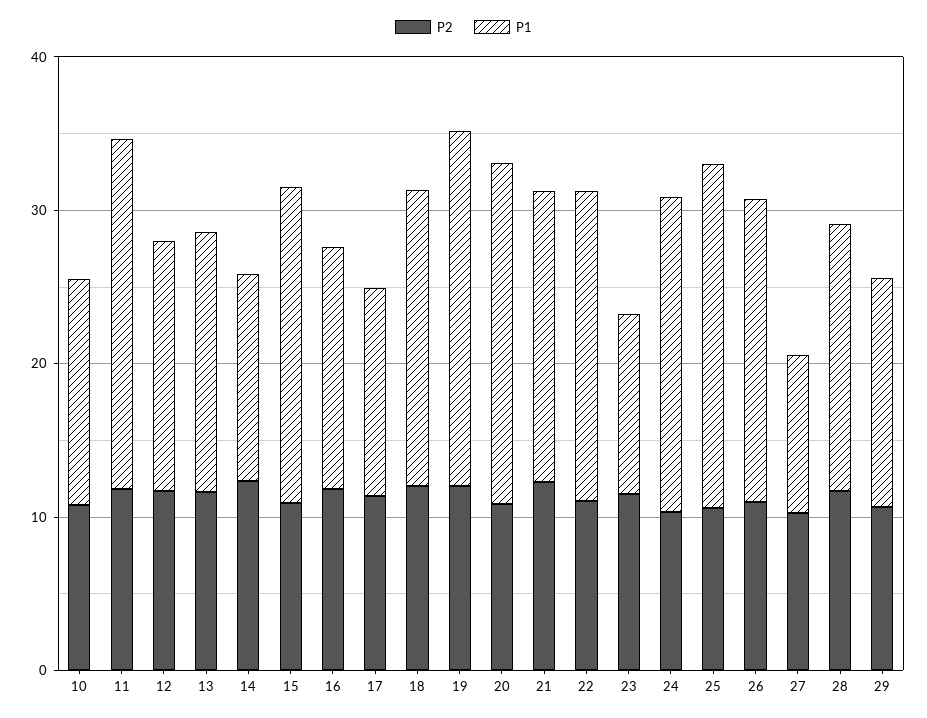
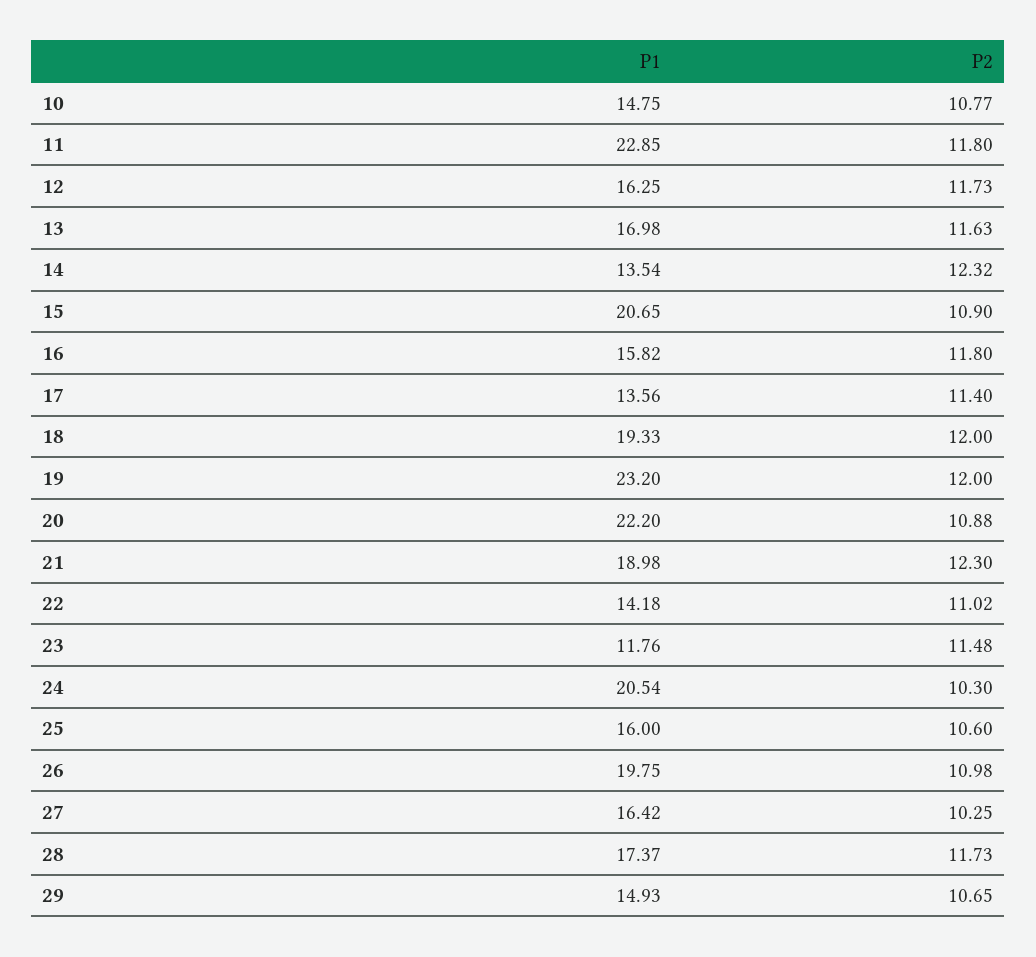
  {
    "P2": {
      "10": 10.77,
      "11": 11.8,
      "12": 11.73,
      "13": 11.63,
      "14": 12.32,
      "15": 10.9,
      "16": 11.8,
      "17": 11.4,
      "18": 12,
      "19": 12,
      "20": 10.88,
      "21": 12.3,
      "22": 11.02,
      "23": 11.48,
      "24": 10.3,
      "25": 10.6,
      "26": 10.98,
      "27": 10.25,
      "28": 11.73,
      "29": 10.65
    },
    "P1": {
      "10": 14.75,
      "11": 22.85,
      "12": 16.25,
      "13": 16.98,
      "14": 13.54,
      "15": 20.65,
      "16": 15.82,
      "17": 13.56,
      "18": 19.33,
      "19": 23.2,
      "20": 22.2,
      "21": 18.98,
-     "22": 20,
+     "22": 14.18,
      "23": 11.76,
      "24": 20.54,
-     "25": 22,
+     "25": 16,
      "26": 19.75,
-     "27": 10,
+     "27": 16.42,
      "28": 17.37,
      "29": 14.93
    }
  }

